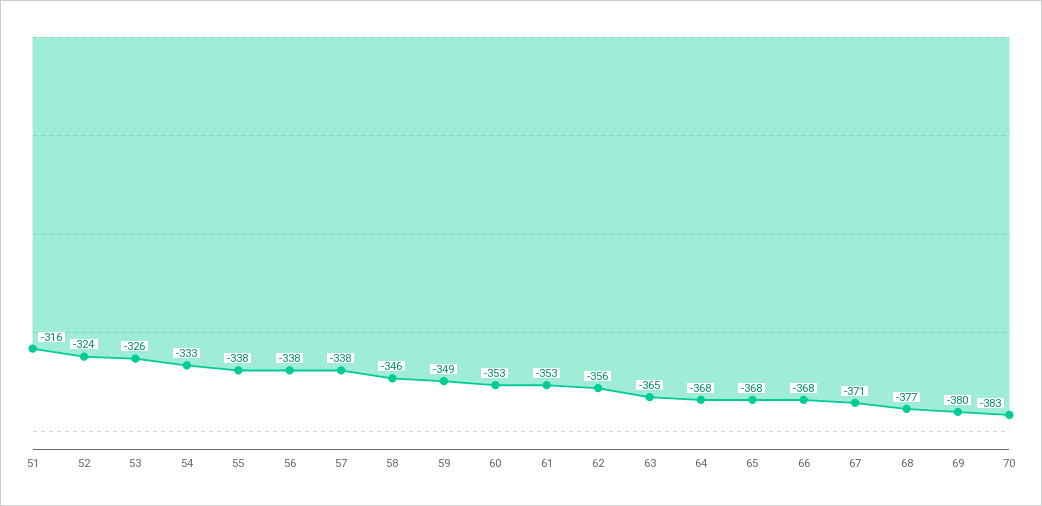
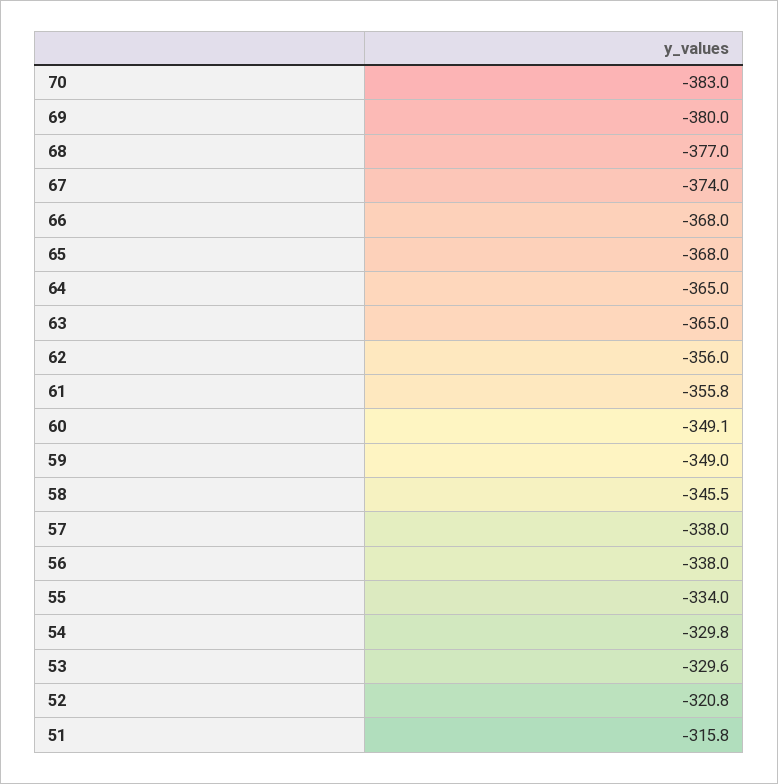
  {
    "51": -315.8,
-   "52": -324,
+   "52": -320.8,
-   "53": -326,
+   "53": -329.6,
-   "54": -333,
+   "54": -329.8,
-   "55": -338,
+   "55": -334,
    "56": -338,
    "57": -338,
    "58": -345.5,
    "59": -349,
-   "60": -353,
+   "60": -349.1,
-   "61": -353,
+   "61": -355.8,
    "62": -356,
    "63": -365,
-   "64": -368,
+   "64": -365,
    "65": -368,
    "66": -368,
-   "67": -371,
+   "67": -374,
    "68": -377,
    "69": -380,
    "70": -383
  }

